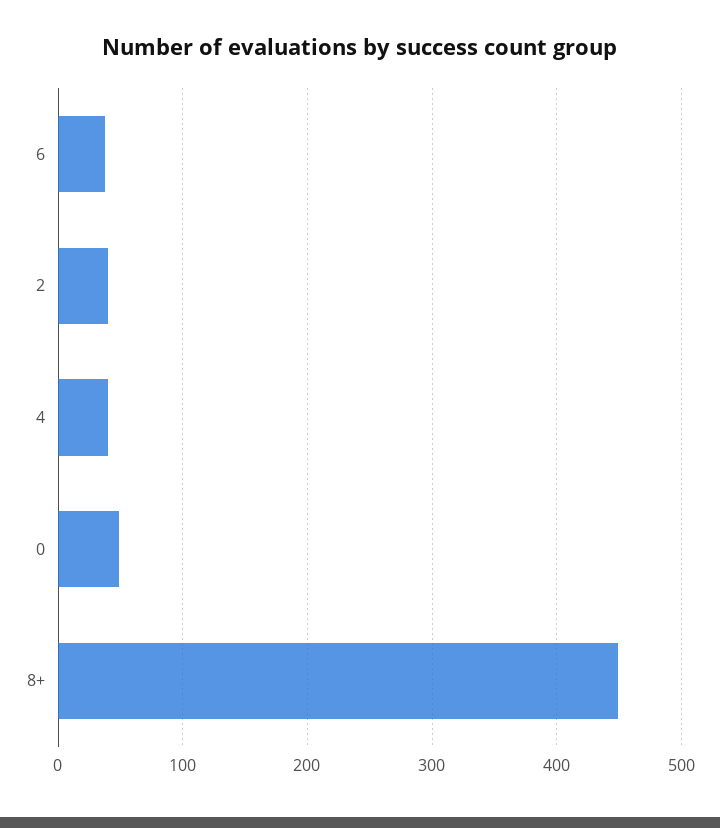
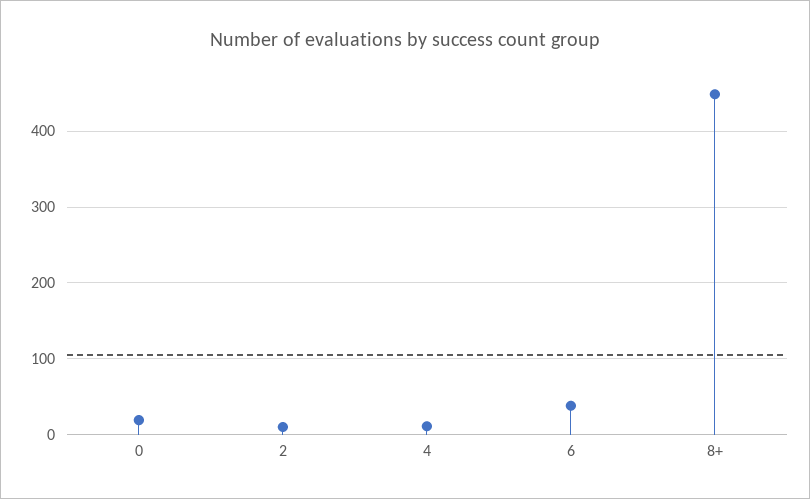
  {
    "6": 40,
-   "2": 40,
+   "2": 10,
-   "4": 40,
+   "4": 10,
-   "0": 50,
+   "0": 20,
    "8+": 450
  }

